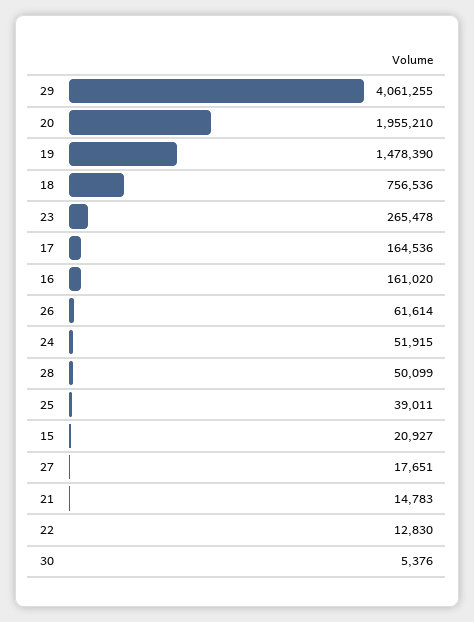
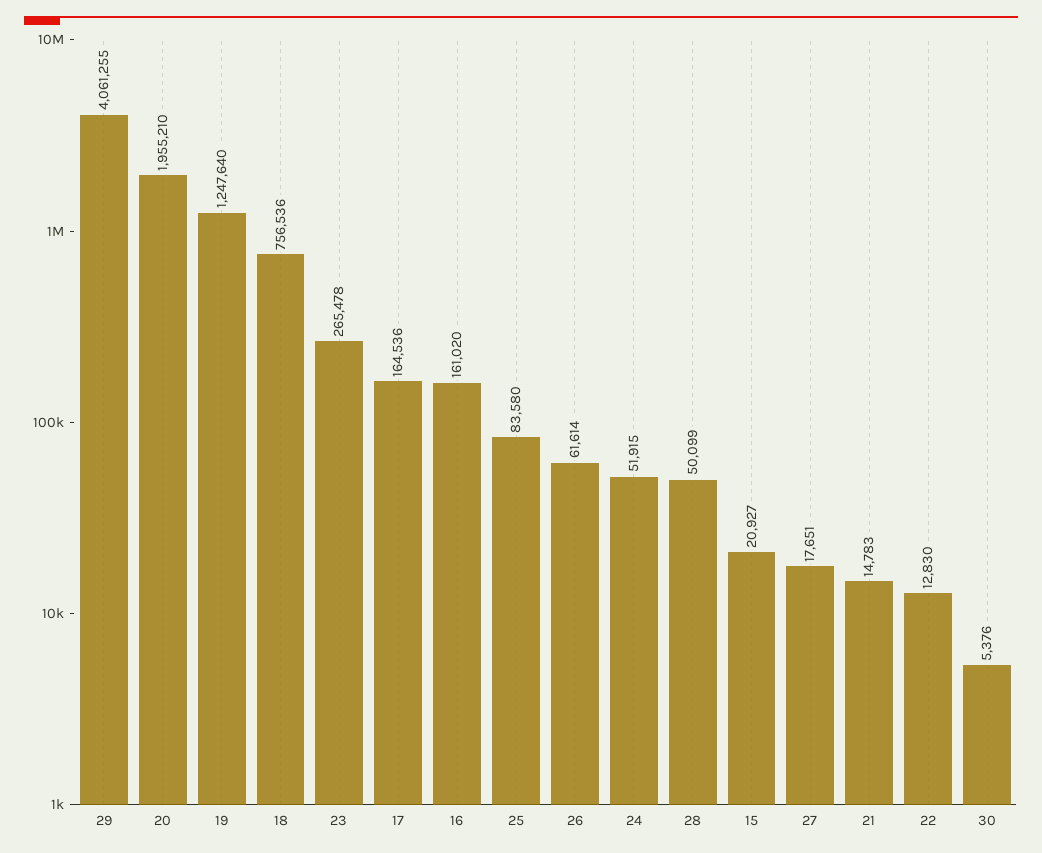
  {
    "29": 4061255,
    "20": 1955210,
-   "19": 1478390,
+   "19": 1247640,
    "18": 756536,
    "23": 265478,
    "17": 164536,
    "16": 161020,
    "26": 61614,
    "24": 51915,
    "28": 50099,
-   "25": 39011,
+   "25": 83580,
    "15": 20927,
    "27": 17651,
    "21": 14783,
    "22": 12830,
    "30": 5376
  }

